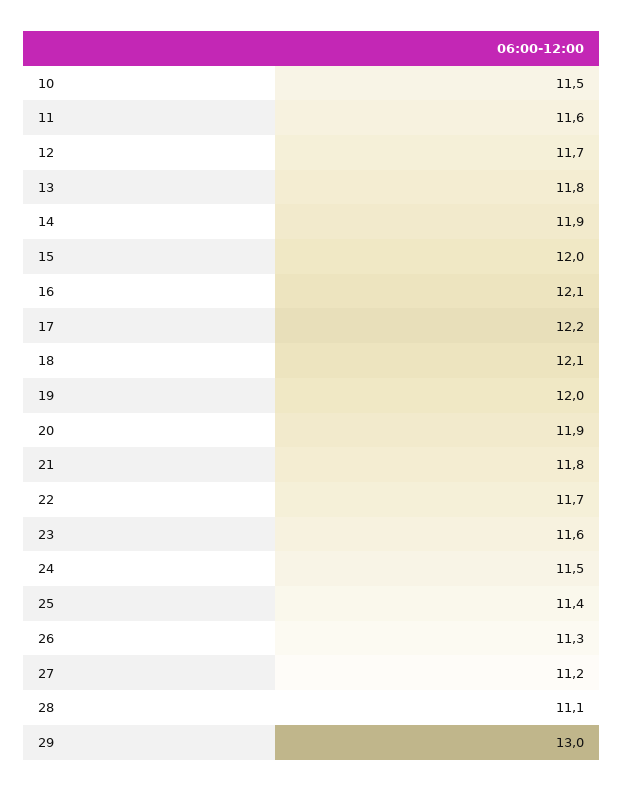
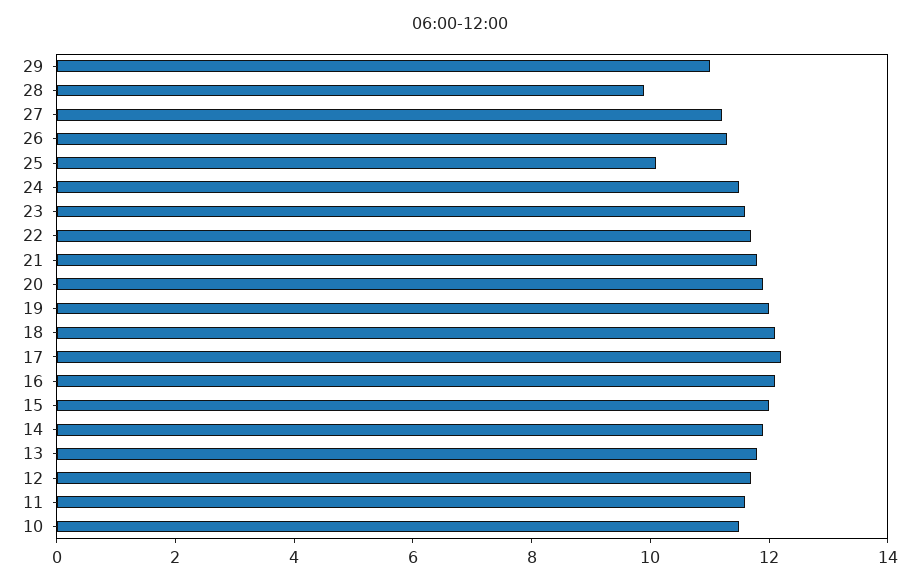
  {
    "10": 11.5,
    "11": 11.6,
    "12": 11.7,
    "13": 11.8,
    "14": 11.9,
    "15": 12,
    "16": 12.1,
    "17": 12.2,
    "18": 12.1,
    "19": 12,
    "20": 11.9,
    "21": 11.8,
    "22": 11.7,
    "23": 11.6,
    "24": 11.5,
-   "25": 11.4,
+   "25": 10,
    "26": 11.3,
    "27": 11.2,
-   "28": 11.1,
+   "28": 10,
-   "29": 13
+   "29": 11
  }

